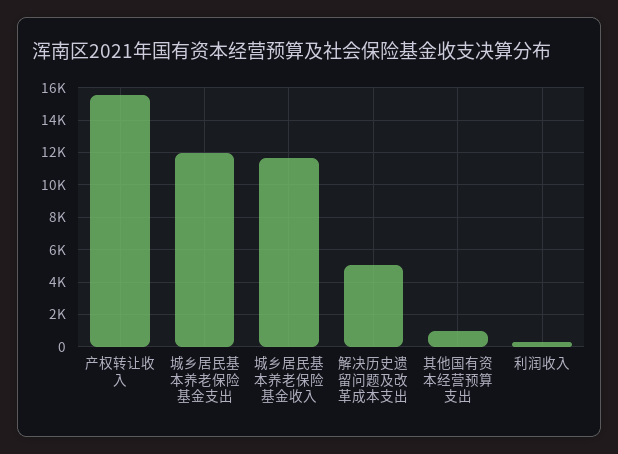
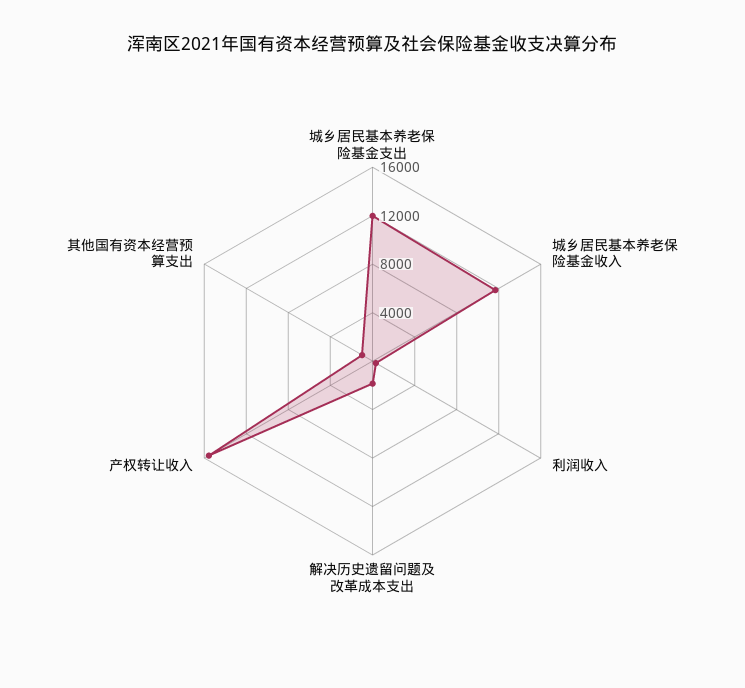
  {
    "产权转让收入": 15500,
    "城乡居民基本养老保险基金支出": 12000,
    "城乡居民基本养老保险基金收入": 11500,
-   "解决历史遗留问题及改革成本支出": 5000,
+   "解决历史遗留问题及改革成本支出": 2000,
    "其他国有资本经营预算支出": 1000,
    "利润收入": 500
  }

